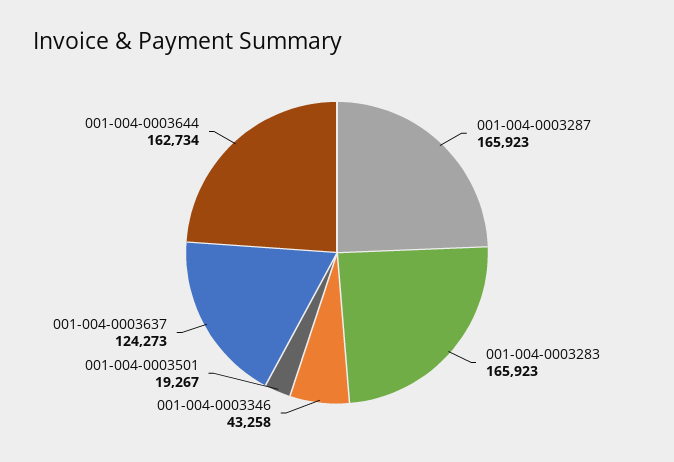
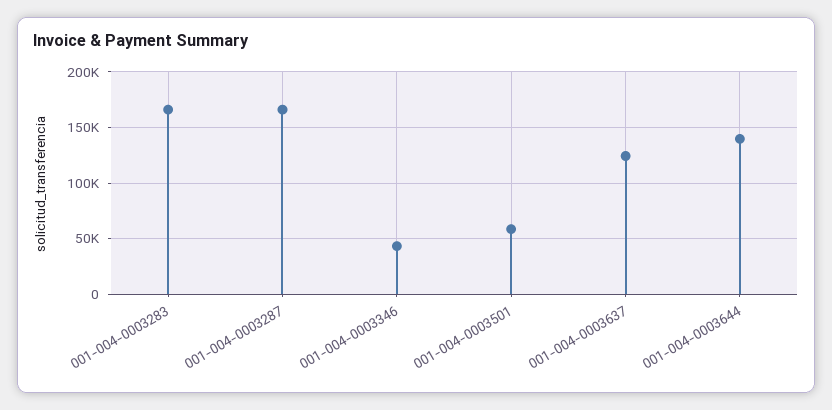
  {
    "001-004-0003287": 165923,
    "001-004-0003283": 165923,
    "001-004-0003346": 43258,
-   "001-004-0003501": 19267,
+   "001-004-0003501": 60000,
    "001-004-0003637": 124273,
-   "001-004-0003644": 162734
+   "001-004-0003644": 140000
  }

